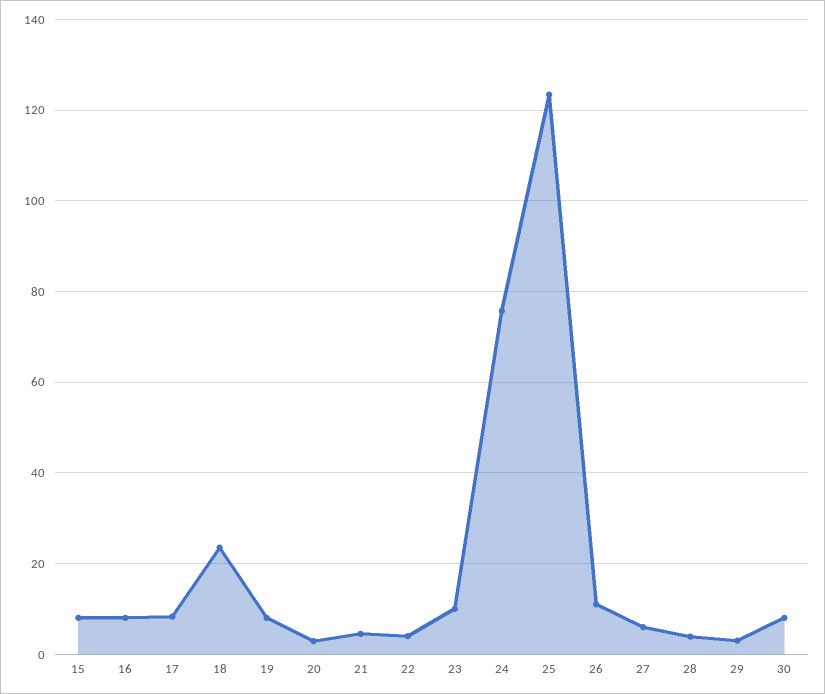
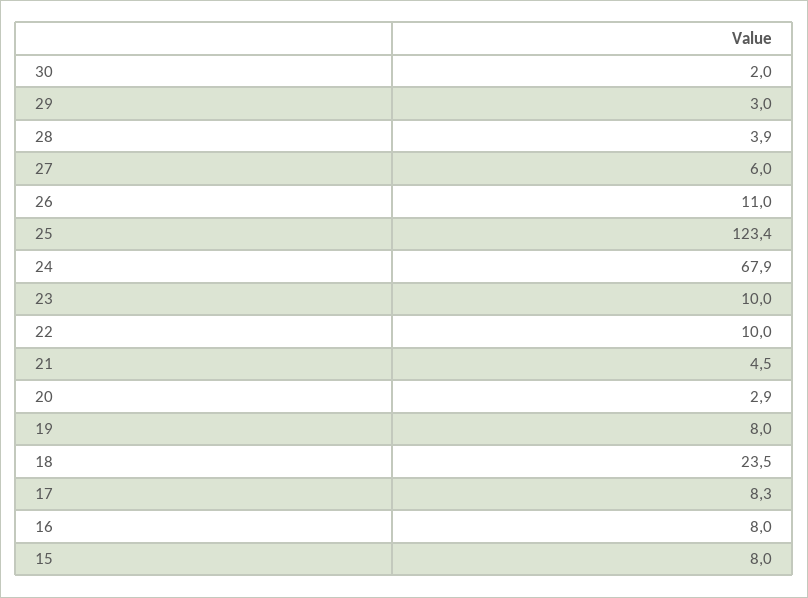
  {
    "15": 8,
    "16": 8,
    "17": 8.3,
    "18": 23.5,
    "19": 8,
    "20": 2.9,
    "21": 4.5,
-   "22": 4,
+   "22": 10,
    "23": 10,
-   "24": 76,
+   "24": 67.9,
    "25": 123.4,
    "26": 11,
    "27": 6,
    "28": 3.9,
    "29": 3,
-   "30": 8
+   "30": 2
  }

